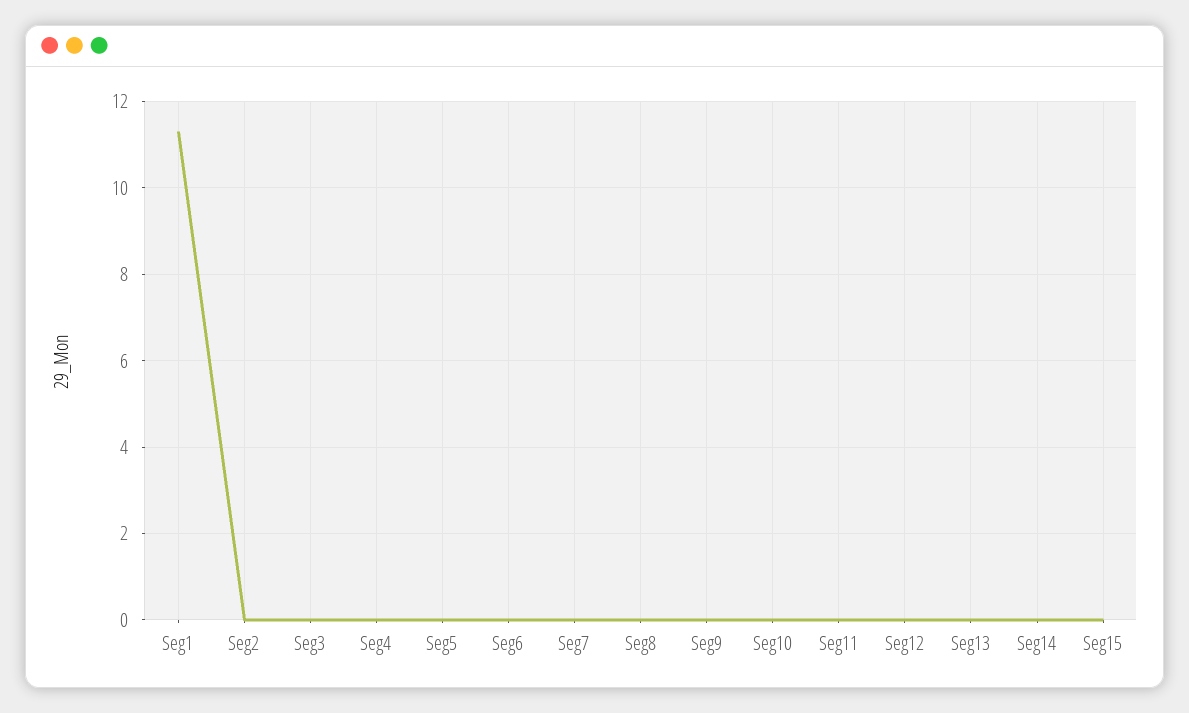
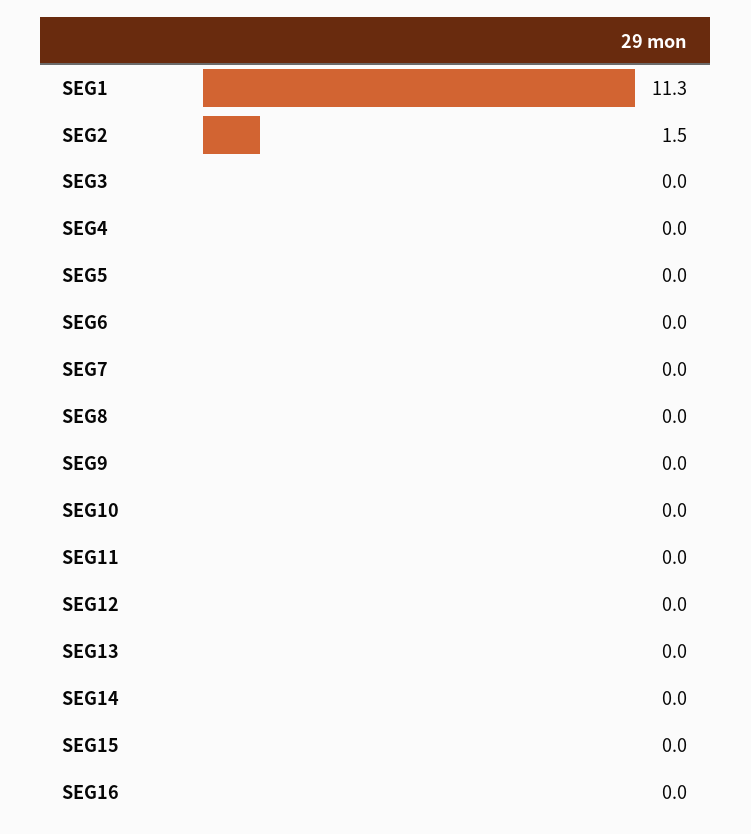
  {
    "Seg1": 11.3,
-   "Seg2": 0,
+   "Seg2": 1.5,
    "Seg3": 0,
    "Seg4": 0,
    "Seg5": 0,
    "Seg6": 0,
    "Seg7": 0,
    "Seg8": 0,
    "Seg9": 0,
    "Seg10": 0,
    "Seg11": 0,
    "Seg12": 0,
    "Seg13": 0,
    "Seg14": 0,
-   "Seg15": 0
+   "Seg15": 0,
+   "SEG16": 0
  }

